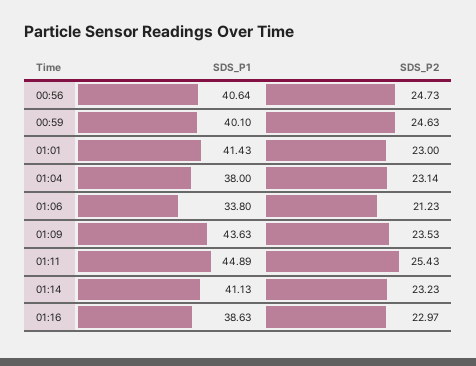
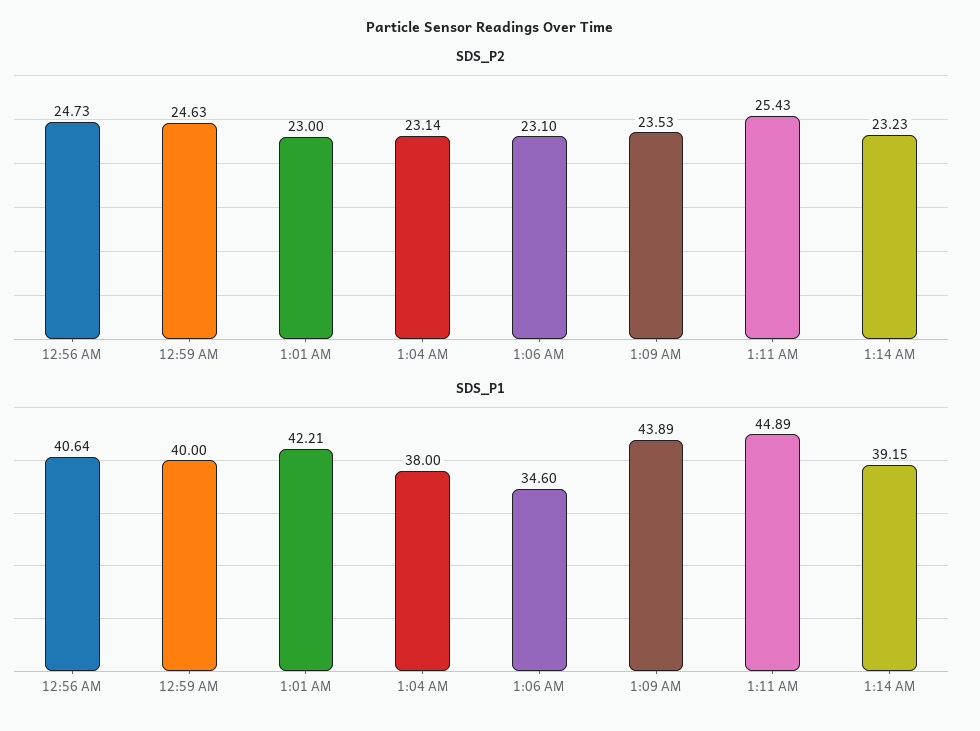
  {
    "SDS_P1": {
      "00:56": 40.64,
-     "00:59": 40.1,
+     "00:59": 40,
-     "01:01": 41.43,
+     "01:01": 42.21,
      "01:04": 38,
-     "01:06": 33.8,
+     "01:06": 34.6,
-     "01:09": 43.63,
+     "01:09": 43.89,
      "01:11": 44.89,
-     "01:14": 41.13,
+     "01:14": 39.15
-     "01:16": 38.63
    },
    "SDS_P2": {
      "00:56": 24.73,
      "00:59": 24.63,
      "01:01": 23,
      "01:04": 23.14,
-     "01:06": 21.23,
+     "01:06": 23.1,
      "01:09": 23.53,
      "01:11": 25.43,
-     "01:14": 23.23,
+     "01:14": 23.23
-     "01:16": 22.97
    }
  }

